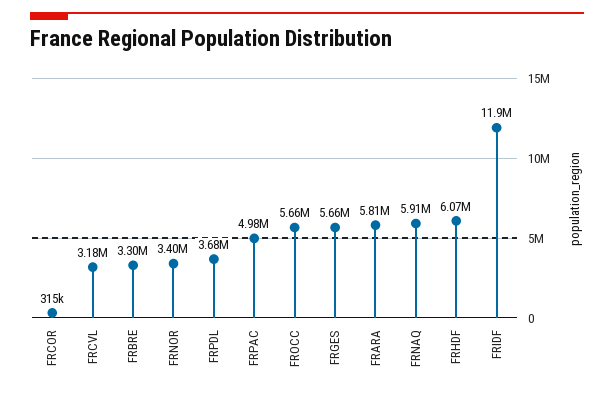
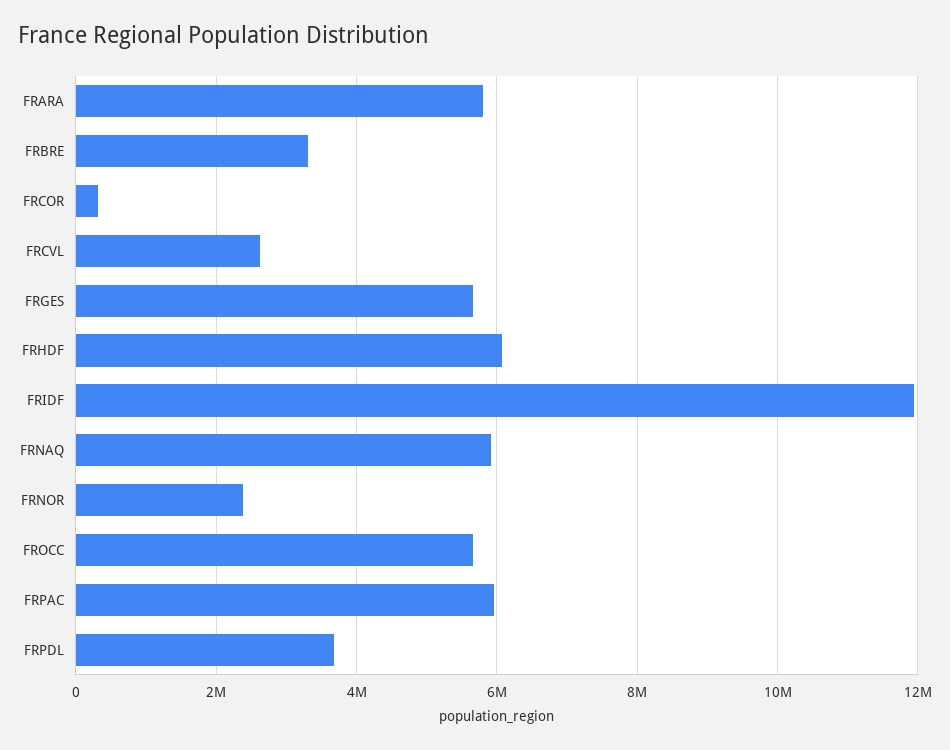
  {
    "FRCOR": 315000,
-   "FRCVL": 3180000,
+   "FRCVL": 2600000,
    "FRBRE": 3300000,
-   "FRNOR": 3400000,
+   "FRNOR": 2400000,
    "FRPDL": 3680000,
-   "FRPAC": 4980000,
+   "FRPAC": 6000000,
    "FROCC": 5660000,
    "FRGES": 5660000,
    "FRARA": 5810000,
    "FRNAQ": 5910000,
    "FRHDF": 6070000,
    "FRIDF": 11900000
  }

